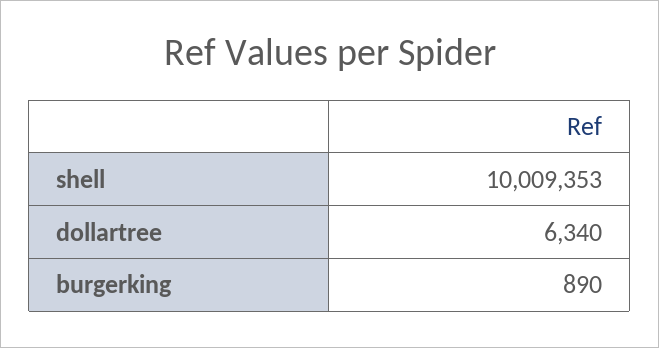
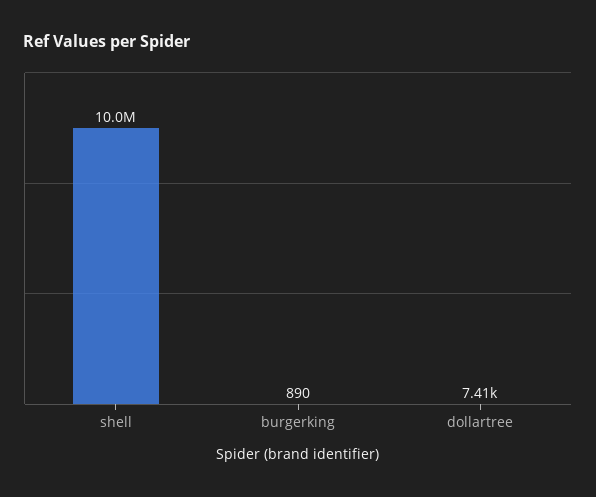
  {
    "shell": 10009353,
-   "dollartree": 6340,
+   "dollartree": 7410,
    "burgerking": 890
  }

